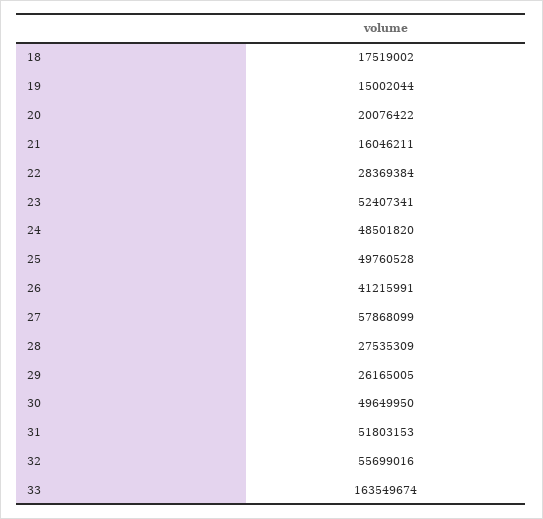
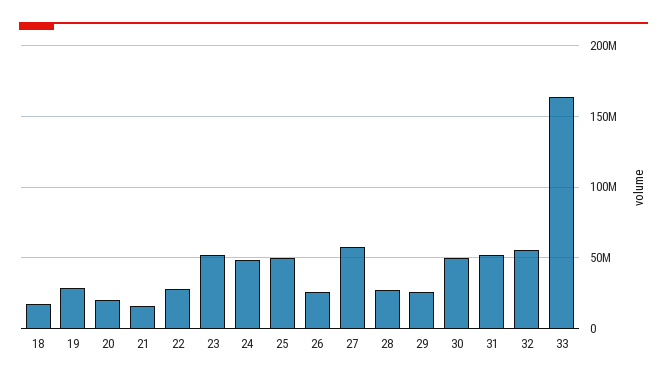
  {
    "18": 17519002,
-   "19": 15002044,
+   "19": 30000000,
    "20": 20076422,
    "21": 16046211,
    "22": 28369384,
    "23": 52407341,
    "24": 48501820,
    "25": 49760528,
-   "26": 41215991,
+   "26": 25000000,
    "27": 57868099,
    "28": 27535309,
    "29": 26165005,
    "30": 49649950,
    "31": 51803153,
    "32": 55699016,
    "33": 163549674
  }

